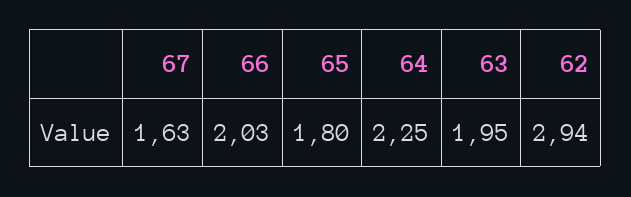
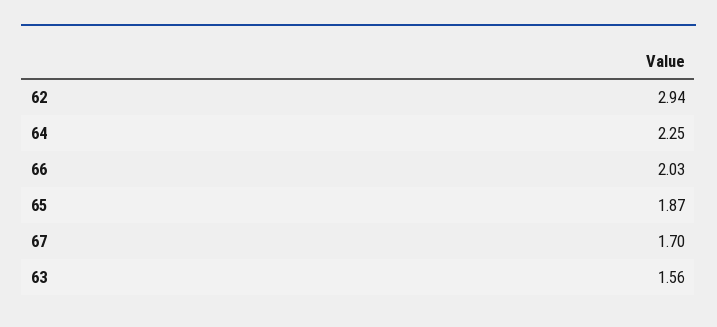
  {
-   "67": 1.63,
+   "67": 1.7,
    "66": 2.03,
-   "65": 1.8,
+   "65": 1.87,
    "64": 2.25,
-   "63": 1.95,
+   "63": 1.56,
    "62": 2.94
  }

